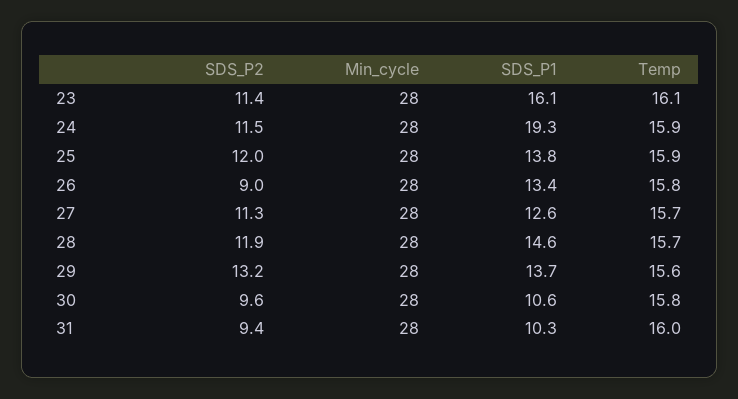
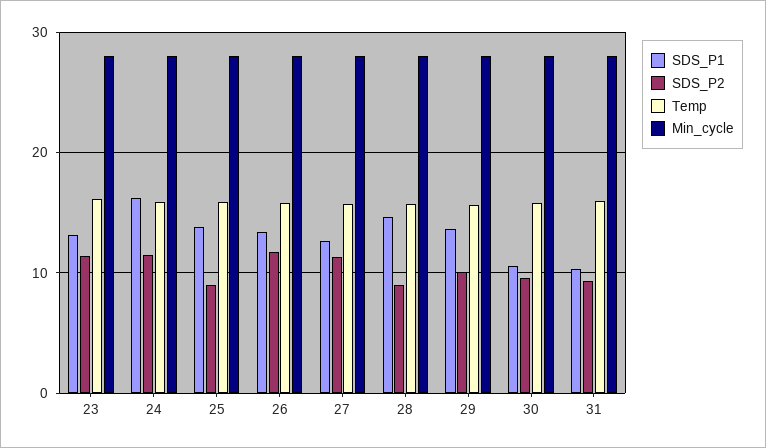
  {
    "SDS_P2": {
      "23": 11.4,
      "24": 11.5,
-     "25": 12,
+     "25": 9,
-     "26": 9,
+     "26": 12,
      "27": 11.3,
-     "28": 11.9,
+     "28": 9,
-     "29": 13.2,
+     "29": 10,
      "30": 9.6,
      "31": 9.4
    },
    "Min_cycle": {
      "23": 28,
      "24": 28,
      "25": 28,
      "26": 28,
      "27": 28,
      "28": 28,
      "29": 28,
      "30": 28,
      "31": 28
    },
    "SDS_P1": {
-     "23": 16.1,
+     "23": 13,
-     "24": 19.3,
+     "24": 16,
      "25": 13.8,
      "26": 13.4,
      "27": 12.6,
      "28": 14.6,
      "29": 13.7,
      "30": 10.6,
      "31": 10.3
    },
    "Temp": {
      "23": 16.1,
      "24": 15.9,
      "25": 15.9,
      "26": 15.8,
      "27": 15.7,
      "28": 15.7,
      "29": 15.6,
      "30": 15.8,
      "31": 16
    }
  }

